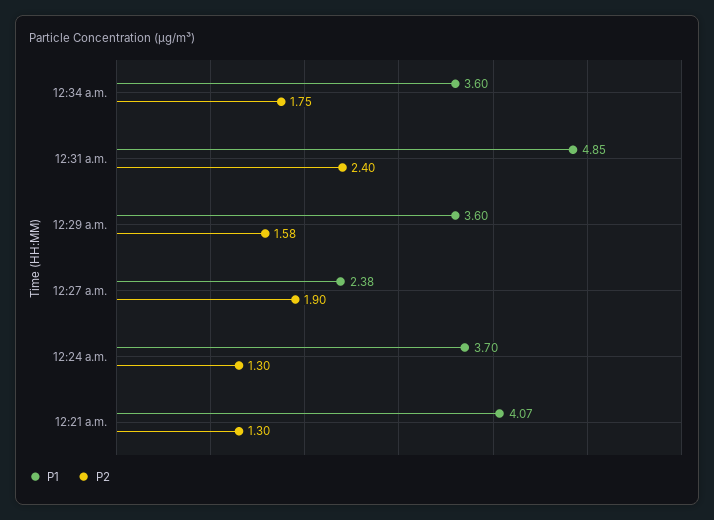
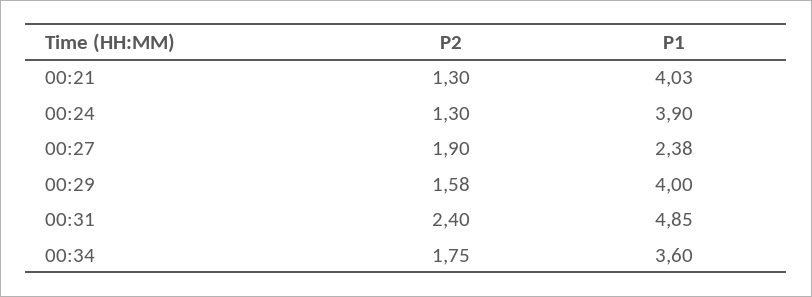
  {
    "P1": {
      "12:34 a.m.": 3.6,
      "12:31 a.m.": 4.85,
-     "12:29 a.m.": 3.6,
+     "12:29 a.m.": 4,
      "12:27 a.m.": 2.38,
-     "12:24 a.m.": 3.7,
+     "12:24 a.m.": 3.9,
-     "12:21 a.m.": 4.07
+     "12:21 a.m.": 4.03
    },
    "P2": {
      "12:34 a.m.": 1.75,
      "12:31 a.m.": 2.4,
      "12:29 a.m.": 1.58,
      "12:27 a.m.": 1.9,
      "12:24 a.m.": 1.3,
      "12:21 a.m.": 1.3
    }
  }

